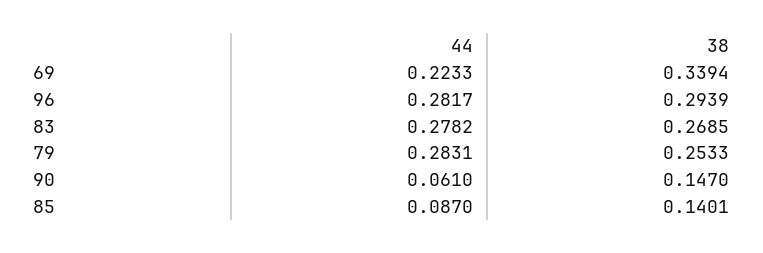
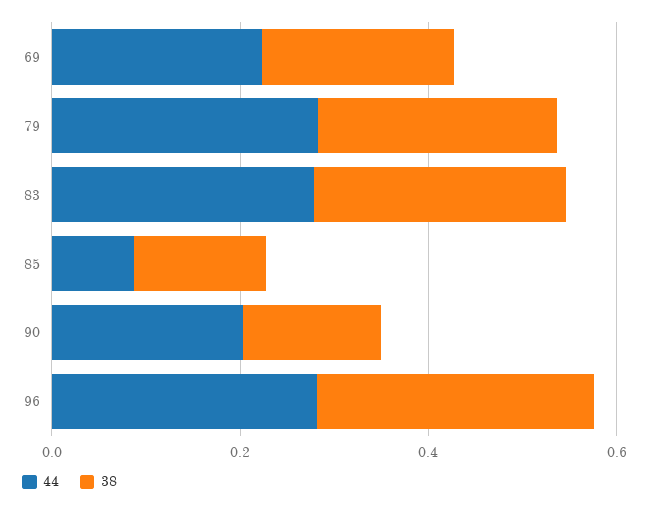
  {
    "44": {
      "69": 0.2233,
      "96": 0.2817,
      "83": 0.2782,
      "79": 0.2831,
-     "90": 0.061,
+     "90": 0.2,
      "85": 0.087
    },
    "38": {
-     "69": 0.3394,
+     "69": 0.2,
      "96": 0.2939,
      "83": 0.2685,
      "79": 0.2533,
      "90": 0.147,
      "85": 0.1401
    }
  }

